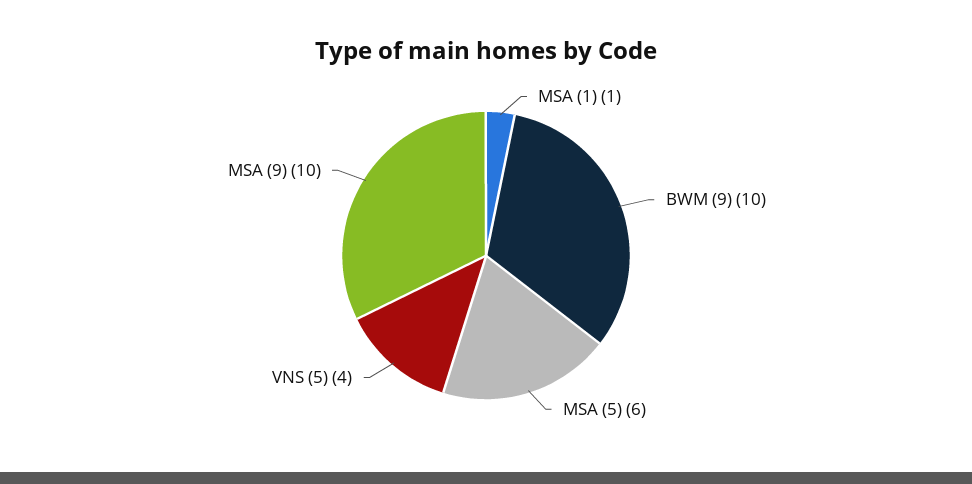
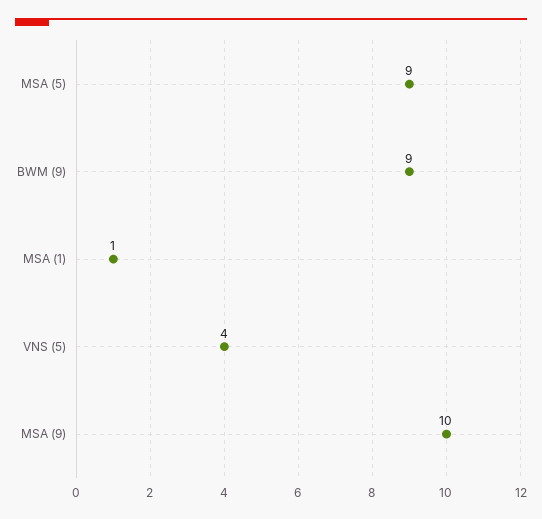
  {
    "MSA (1)": 1,
-   "BWM (9)": 10,
+   "BWM (9)": 9,
-   "MSA (5)": 6,
+   "MSA (5)": 9,
    "VNS (5)": 4,
    "MSA (9)": 10
  }

